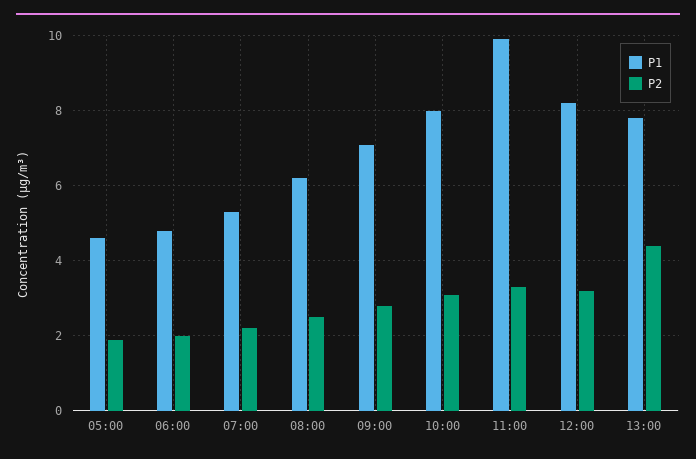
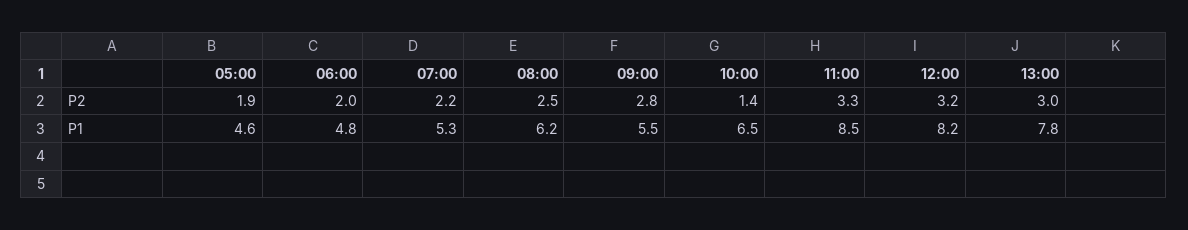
  {
    "P1": {
      "05:00": 4.6,
      "06:00": 4.8,
      "07:00": 5.3,
      "08:00": 6.2,
-     "09:00": 7,
+     "09:00": 5.5,
-     "10:00": 8,
+     "10:00": 6.5,
-     "11:00": 10,
+     "11:00": 8.5,
      "12:00": 8.2,
      "13:00": 7.8
    },
    "P2": {
      "05:00": 1.9,
      "06:00": 2,
      "07:00": 2.2,
      "08:00": 2.5,
      "09:00": 2.8,
-     "10:00": 3,
+     "10:00": 1.4,
      "11:00": 3.3,
      "12:00": 3.2,
-     "13:00": 4.5
+     "13:00": 3
    }
  }

